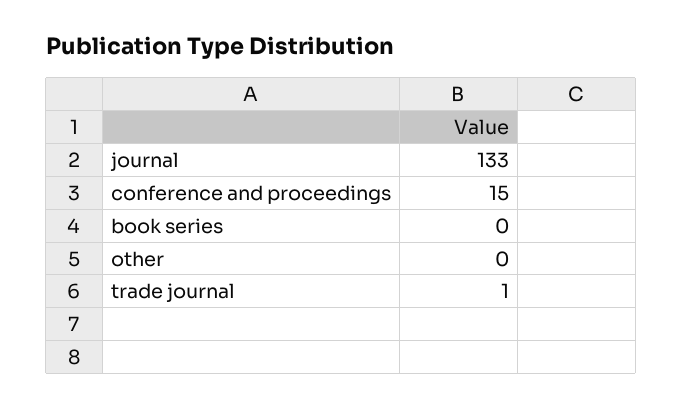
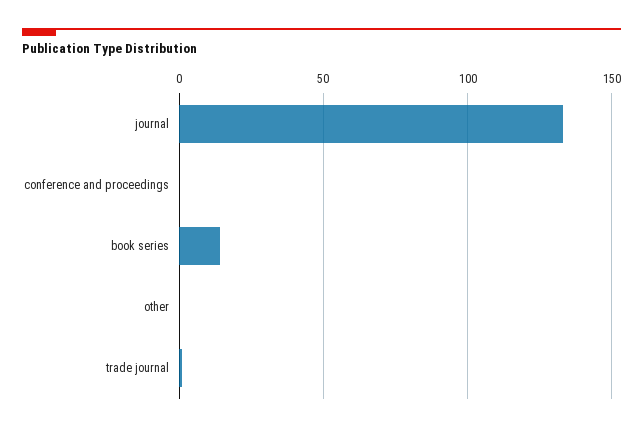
  {
    "journal": 133,
-   "conference and proceedings": 15,
+   "conference and proceedings": 0,
-   "book series": 0,
+   "book series": 15,
    "other": 0,
    "trade journal": 1
  }

